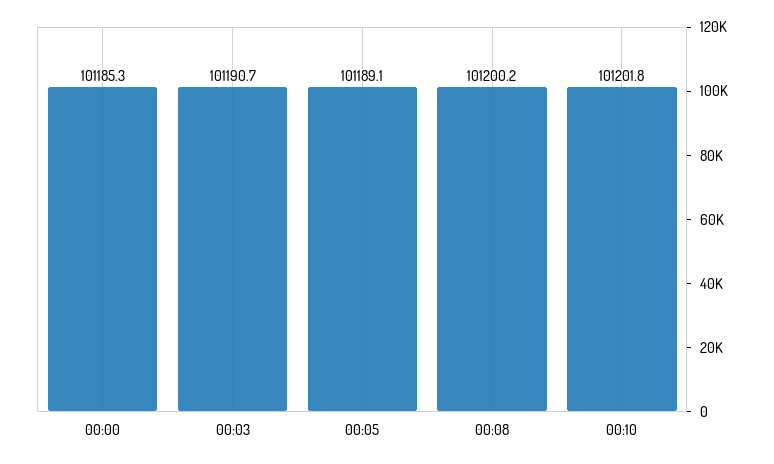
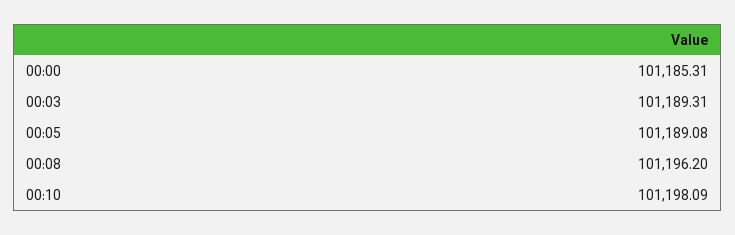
  {
    "00:00": 101185.31,
-   "00:03": 101190.7,
+   "00:03": 101189.31,
    "00:05": 101189.08,
-   "00:08": 101200.2,
+   "00:08": 101196.2,
-   "00:10": 101201.8
+   "00:10": 101198.09
  }

